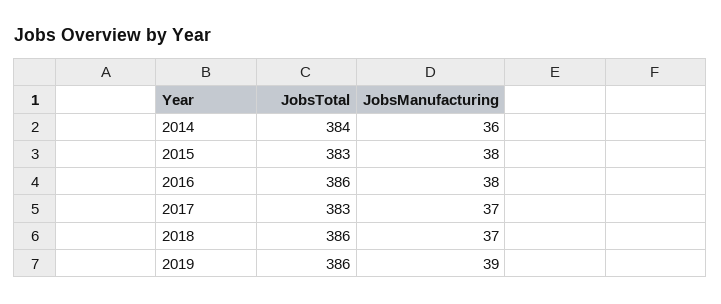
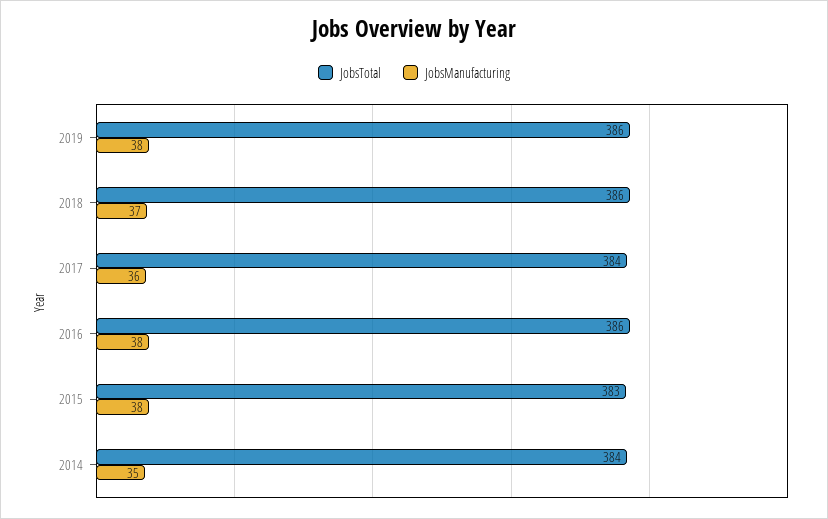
  {
    "JobsTotal": {
      "2014": 384,
      "2015": 383,
      "2016": 386,
-     "2017": 383,
+     "2017": 384,
      "2018": 386,
      "2019": 386
    },
    "JobsManufacturing": {
-     "2014": 36,
+     "2014": 35,
      "2015": 38,
      "2016": 38,
-     "2017": 37,
+     "2017": 36,
      "2018": 37,
-     "2019": 39
+     "2019": 38
    }
  }

